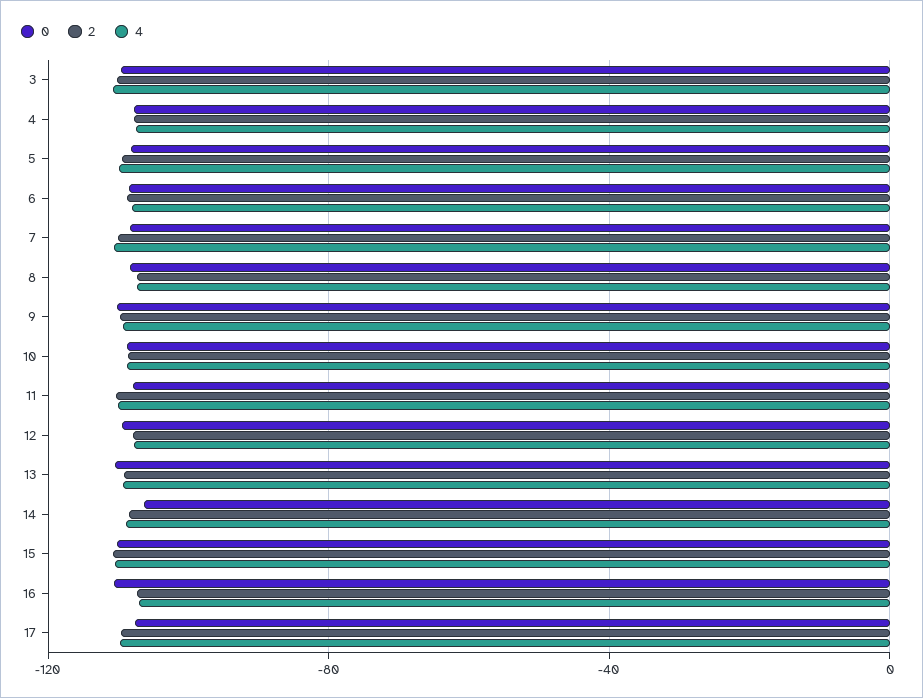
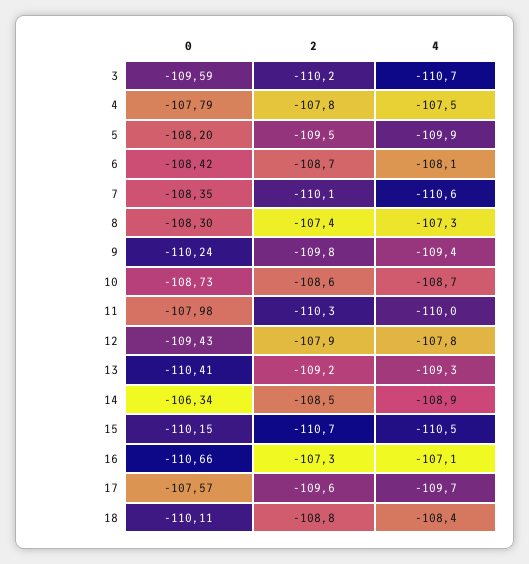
  {
    "0": {
      "3": -109.59,
      "4": -107.79,
      "5": -108.2,
      "6": -108.42,
      "7": -108.35,
      "8": -108.3,
      "9": -110.24,
      "10": -108.73,
      "11": -107.98,
      "12": -109.43,
      "13": -110.41,
      "14": -106.34,
      "15": -110.15,
      "16": -110.66,
-     "17": -107.57
+     "17": -107.57,
+     "18": -110.11
    },
    "2": {
      "3": -110.2,
      "4": -107.8,
      "5": -109.5,
      "6": -108.7,
      "7": -110.1,
      "8": -107.4,
      "9": -109.8,
      "10": -108.6,
      "11": -110.3,
      "12": -107.9,
      "13": -109.2,
      "14": -108.5,
      "15": -110.7,
      "16": -107.3,
-     "17": -109.6
+     "17": -109.6,
+     "18": -108.8
    },
    "4": {
      "3": -110.7,
      "4": -107.5,
      "5": -109.9,
      "6": -108.1,
      "7": -110.6,
      "8": -107.3,
      "9": -109.4,
      "10": -108.7,
      "11": -110,
      "12": -107.8,
      "13": -109.3,
      "14": -108.9,
      "15": -110.5,
      "16": -107.1,
-     "17": -109.7
+     "17": -109.7,
+     "18": -108.4
    }
  }

